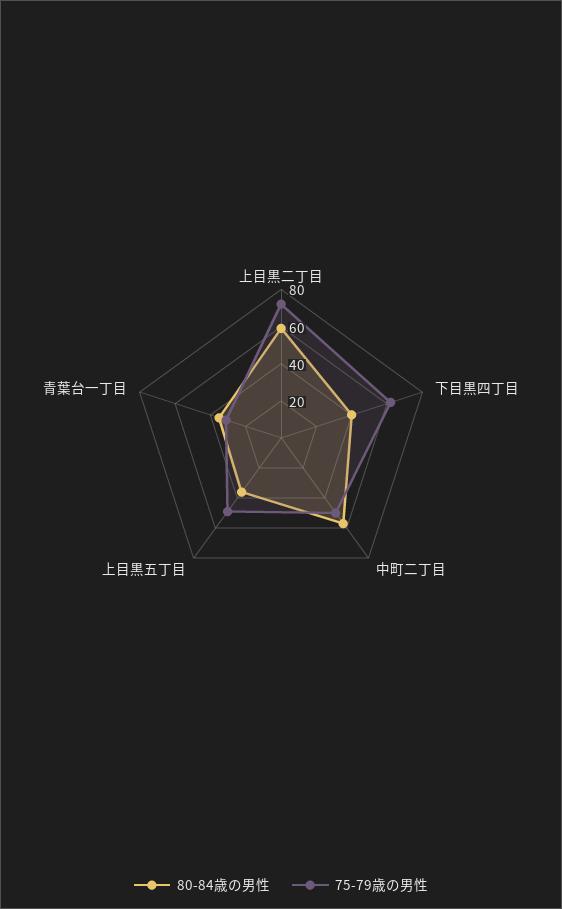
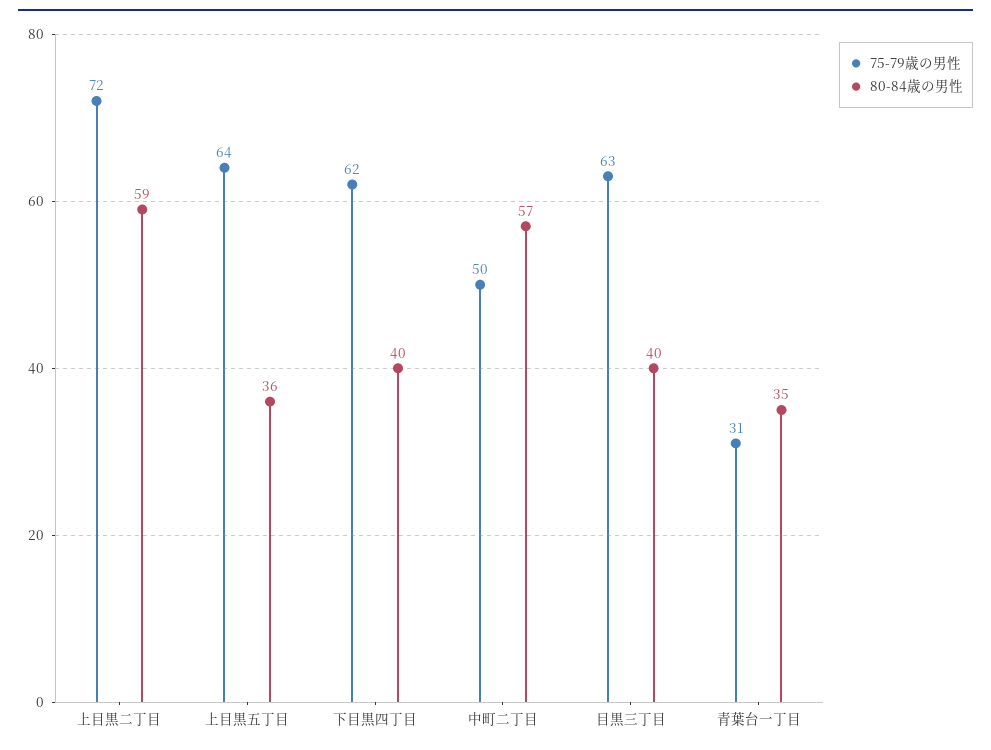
  {
    "80-84歳の男性": {
      "上目黒二丁目": 59,
      "下目黒四丁目": 40,
      "中町二丁目": 57,
      "上目黒五丁目": 36,
-     "青葉台一丁目": 35
+     "青葉台一丁目": 35,
+     "目黒三丁目": 40
    },
    "75-79歳の男性": {
      "上目黒二丁目": 72,
      "下目黒四丁目": 62,
      "中町二丁目": 50,
-     "上目黒五丁目": 50,
+     "上目黒五丁目": 64,
-     "青葉台一丁目": 31
+     "青葉台一丁目": 31,
+     "目黒三丁目": 63
    }
  }

